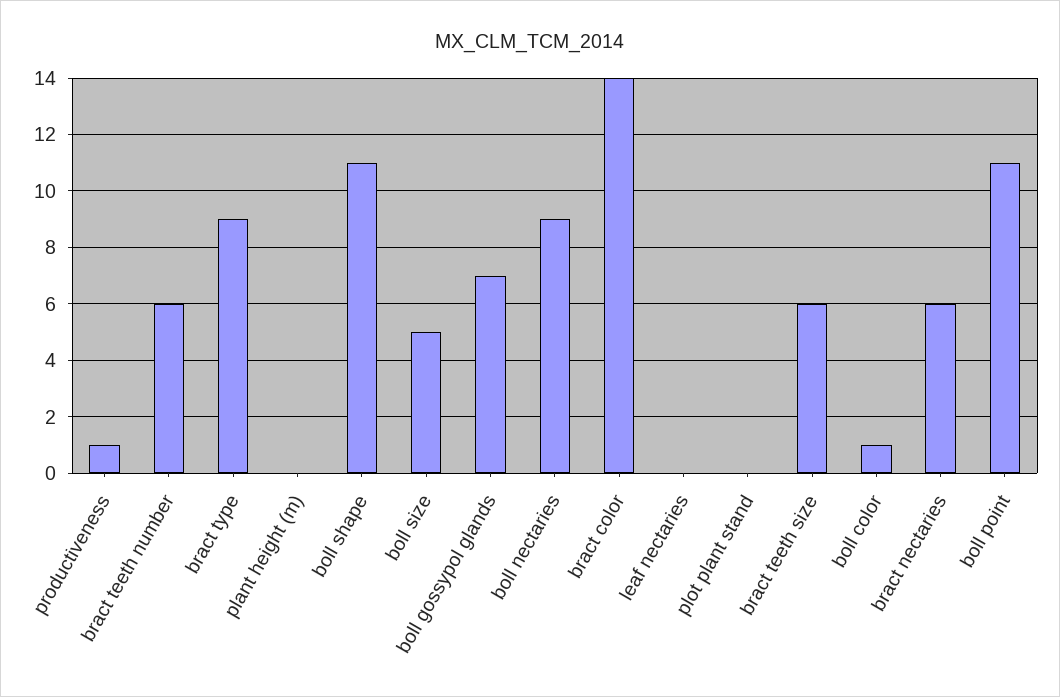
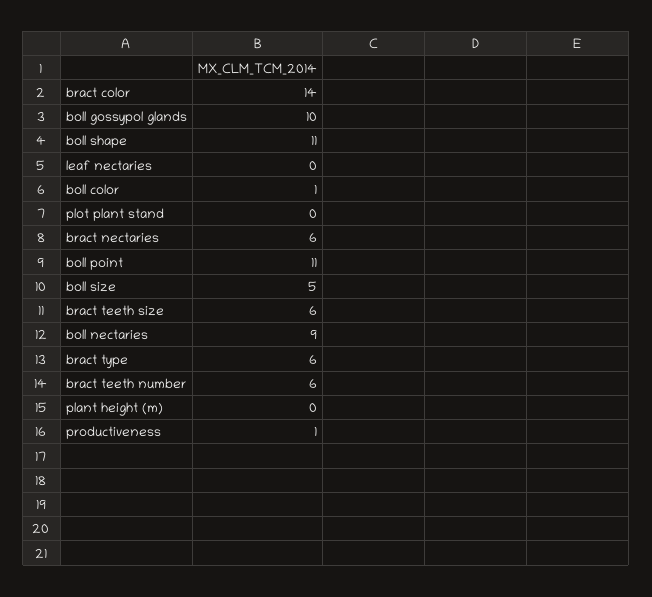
  {
    "productiveness": 1,
    "bract teeth number": 6,
-   "bract type": 9,
+   "bract type": 6,
    "plant height (m)": 0,
    "boll shape": 11,
    "boll size": 5,
-   "boll gossypol glands": 7,
+   "boll gossypol glands": 10,
    "boll nectaries": 9,
    "bract color": 14,
    "leaf nectaries": 0,
    "plot plant stand": 0,
    "bract teeth size": 6,
    "boll color": 1,
    "bract nectaries": 6,
    "boll point": 11
  }

